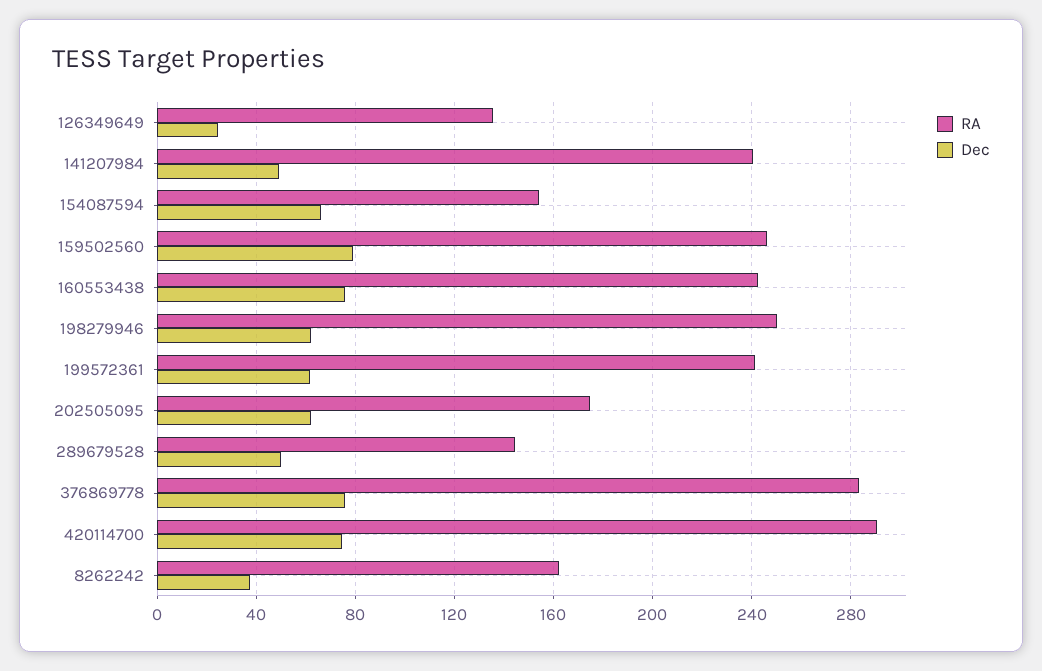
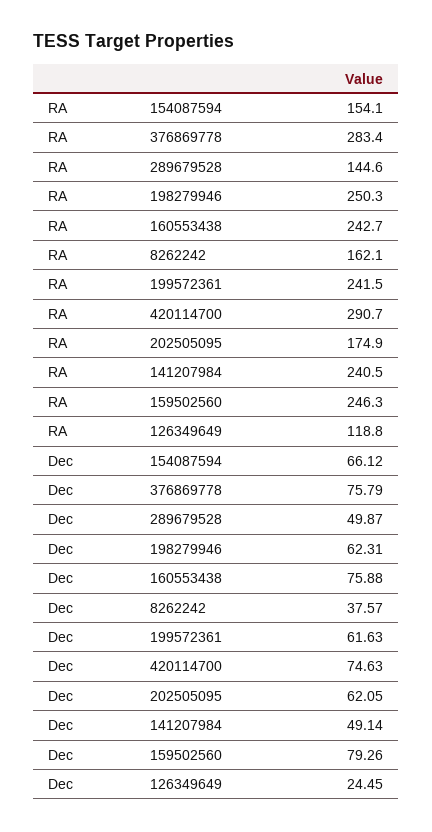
  {
    "RA": {
-     "126349649": 135,
+     "126349649": 118.8,
      "141207984": 240.5,
      "154087594": 154.1,
      "159502560": 246.3,
      "160553438": 242.7,
      "198279946": 250.3,
      "199572361": 241.5,
      "202505095": 174.9,
      "289679528": 144.6,
      "376869778": 283.4,
      "420114700": 290.7,
      "8262242": 162.1
    },
    "Dec": {
      "126349649": 24.45,
      "141207984": 49.14,
      "154087594": 66.12,
      "159502560": 79.26,
      "160553438": 75.88,
      "198279946": 62.31,
      "199572361": 61.63,
      "202505095": 62.05,
      "289679528": 49.87,
      "376869778": 75.79,
      "420114700": 74.63,
      "8262242": 37.57
    }
  }

